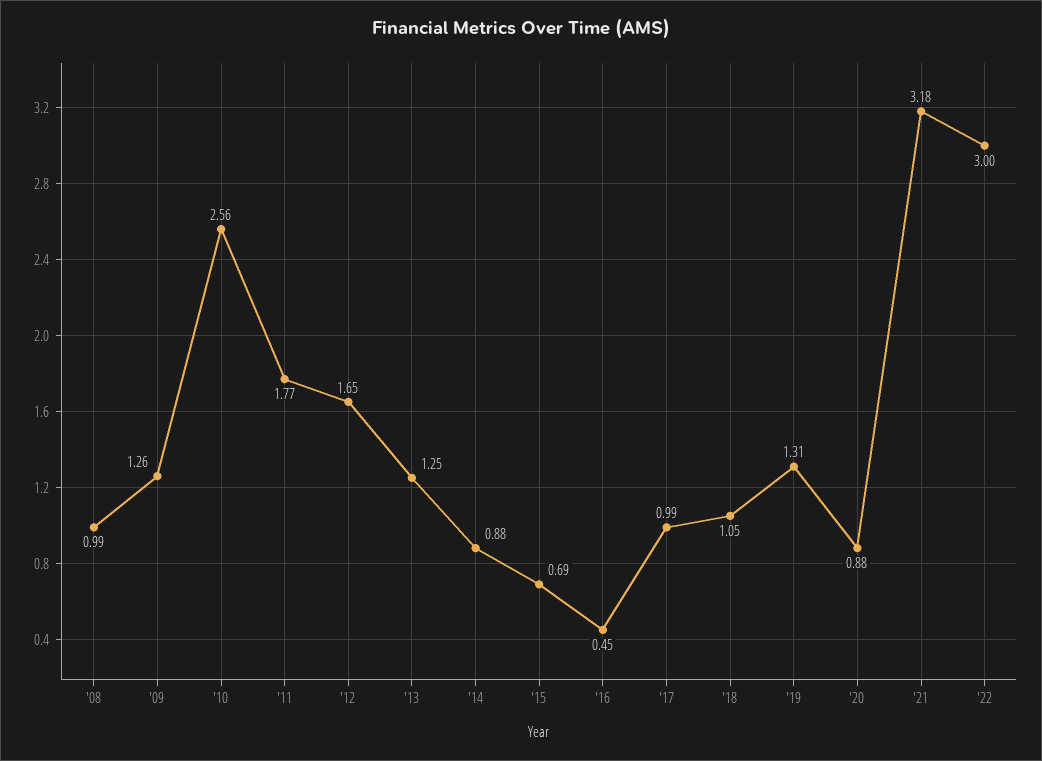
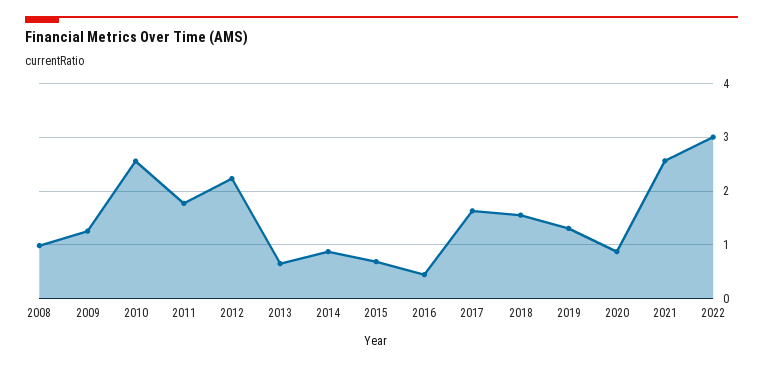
  {
    "'08": 0.99,
    "'09": 1.26,
    "'10": 2.56,
    "'11": 1.77,
-   "'12": 1.65,
+   "'12": 2.2,
-   "'13": 1.25,
+   "'13": 0.6,
    "'14": 0.88,
    "'15": 0.69,
    "'16": 0.45,
-   "'17": 0.99,
+   "'17": 1.6,
-   "'18": 1.05,
+   "'18": 1.6,
    "'19": 1.31,
    "'20": 0.88,
-   "'21": 3.18,
+   "'21": 2.6,
    "'22": 3
  }

